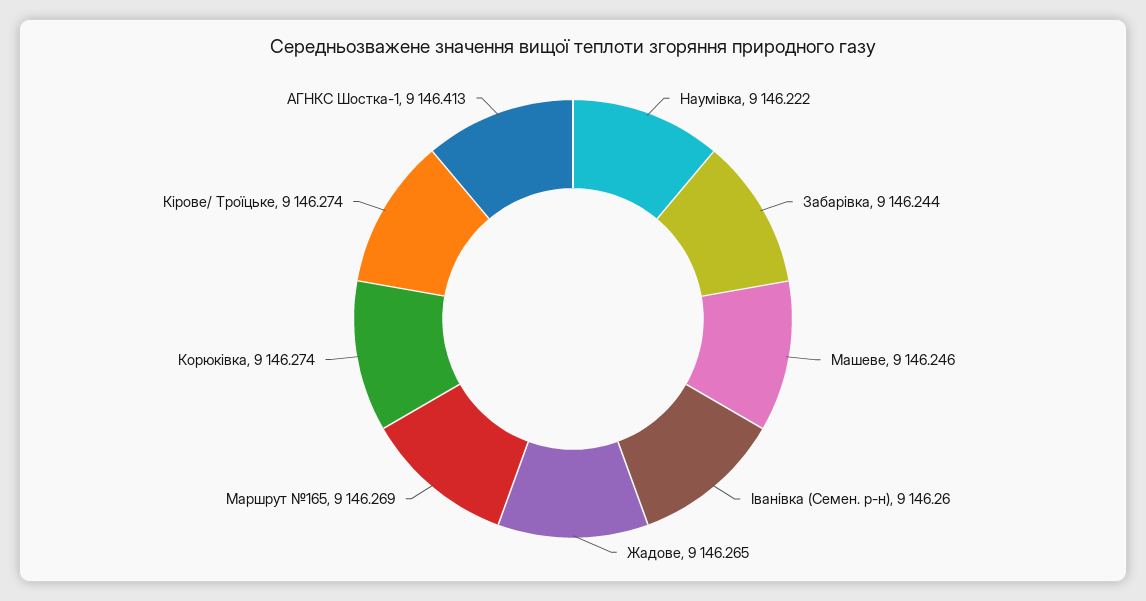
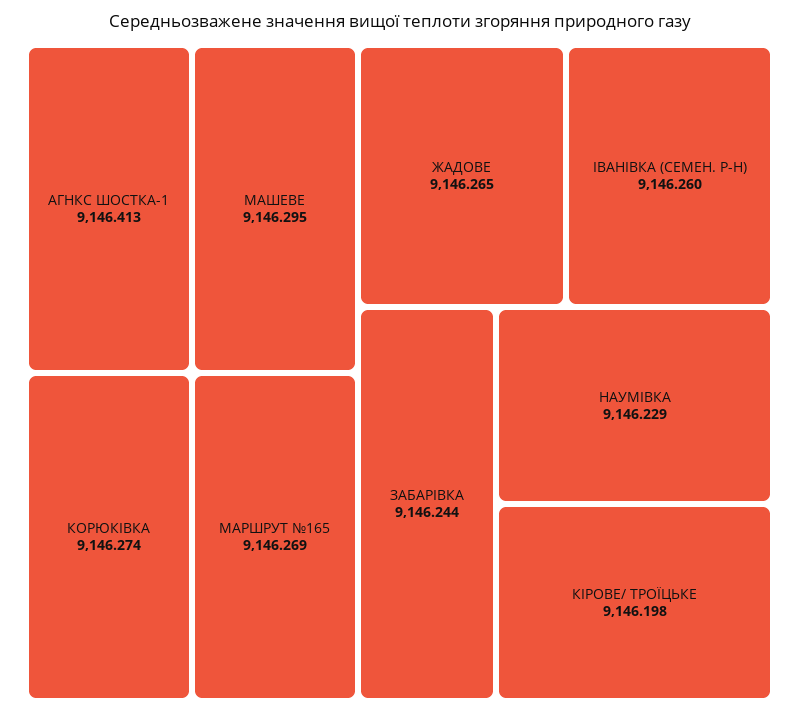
  {
-   "Наумівка": 9146.222,
+   "Наумівка": 9146.229,
    "Забарівка": 9146.244,
-   "Машеве": 9146.246,
+   "Машеве": 9146.295,
    "Іванівка (Семен. р-н)": 9146.26,
    "Жадове": 9146.265,
    "Маршрут №165": 9146.269,
    "Корюківка": 9146.274,
-   "Кірове/ Троїцьке": 9146.274,
+   "Кірове/ Троїцьке": 9146.198,
    "АГНКС Шостка-1": 9146.413
  }

